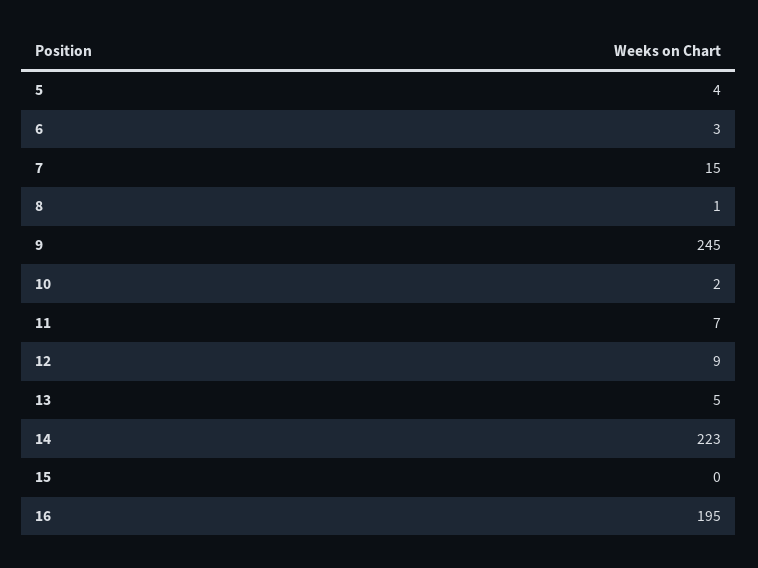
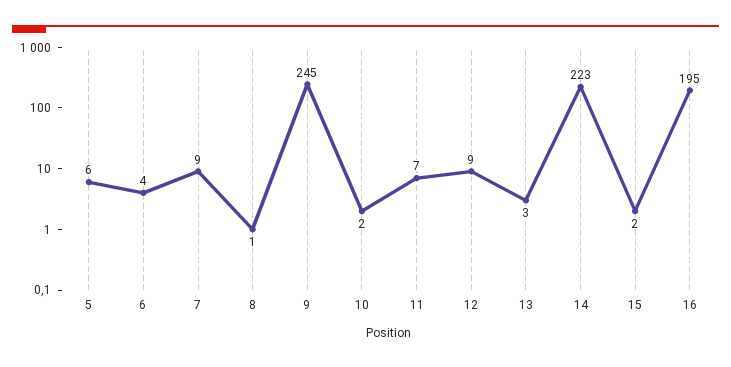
  {
-   "5": 4,
+   "5": 6,
-   "6": 3,
+   "6": 4,
-   "7": 15,
+   "7": 9,
    "8": 1,
    "9": 245,
    "10": 2,
    "11": 7,
    "12": 9,
-   "13": 5,
+   "13": 3,
    "14": 223,
-   "15": 0,
+   "15": 2,
    "16": 195
  }

